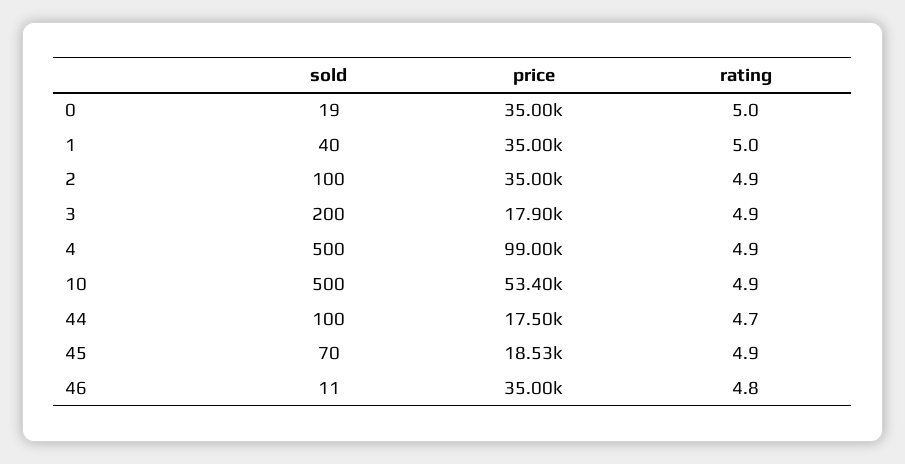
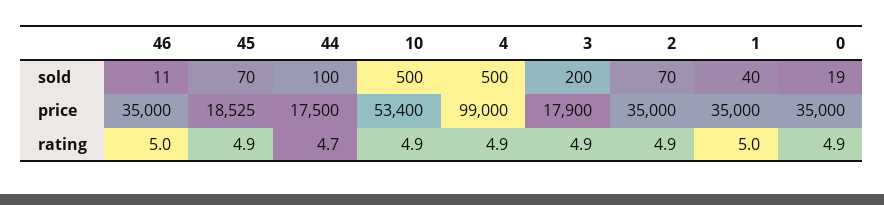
  {
    "sold": {
      "0": 19,
      "1": 40,
-     "2": 100,
+     "2": 70,
      "3": 200,
      "4": 500,
      "10": 500,
      "44": 100,
      "45": 70,
      "46": 11
    },
    "price": {
      "0": 35000,
      "1": 35000,
      "2": 35000,
      "3": 17900,
      "4": 99000,
      "10": 53400,
      "44": 17500,
      "45": 18525,
      "46": 35000
    },
    "rating": {
-     "0": 5,
+     "0": 4.9,
      "1": 5,
      "2": 4.9,
      "3": 4.9,
      "4": 4.9,
      "10": 4.9,
      "44": 4.7,
      "45": 4.9,
-     "46": 4.8
+     "46": 5
    }
  }

